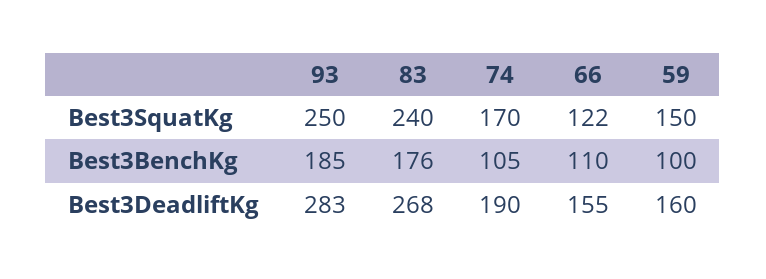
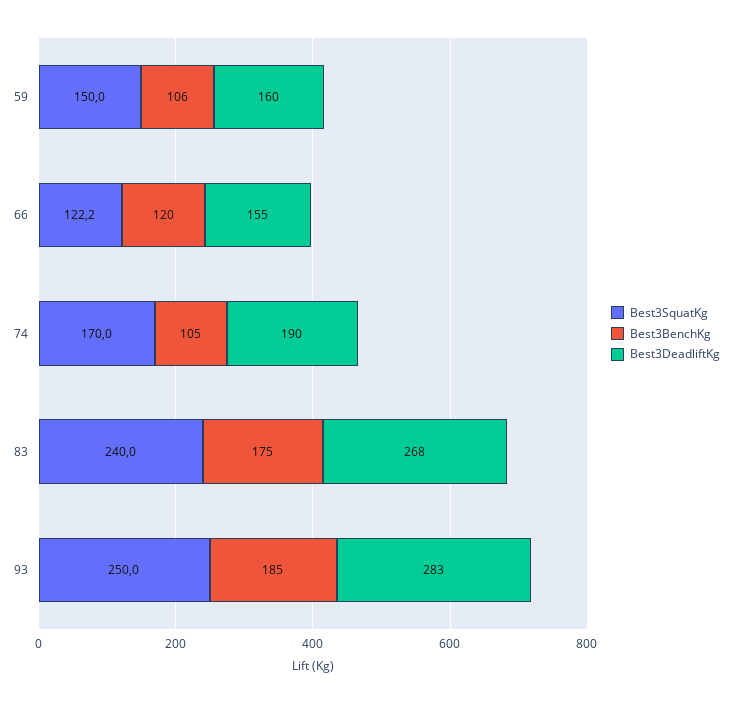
  {
    "Best3SquatKg": {
      "93": 250,
      "83": 240,
      "74": 170,
      "66": 122.2,
      "59": 150
    },
    "Best3BenchKg": {
      "93": 185,
-     "83": 176,
+     "83": 175,
      "74": 105,
-     "66": 110,
+     "66": 120,
-     "59": 100
+     "59": 106
    },
    "Best3DeadliftKg": {
      "93": 283,
      "83": 268,
      "74": 190,
      "66": 155,
      "59": 160
    }
  }

